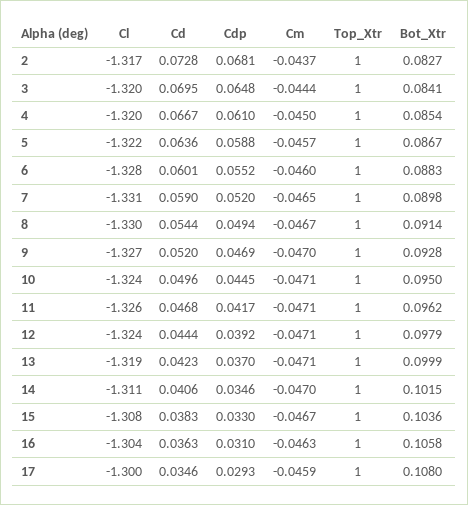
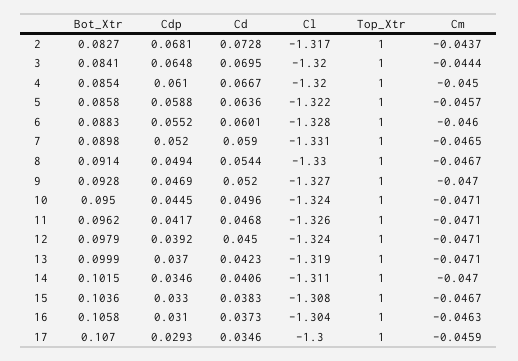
  {
    "Cl": {
      "2": -1.317,
      "3": -1.32,
      "4": -1.32,
      "5": -1.322,
      "6": -1.328,
      "7": -1.331,
      "8": -1.33,
      "9": -1.327,
      "10": -1.324,
      "11": -1.326,
      "12": -1.324,
      "13": -1.319,
      "14": -1.311,
      "15": -1.308,
      "16": -1.304,
      "17": -1.3
    },
    "Cd": {
      "2": 0.0728,
      "3": 0.0695,
      "4": 0.0667,
      "5": 0.0636,
      "6": 0.0601,
      "7": 0.059,
      "8": 0.0544,
      "9": 0.052,
      "10": 0.0496,
      "11": 0.0468,
-     "12": 0.0444,
+     "12": 0.045,
      "13": 0.0423,
      "14": 0.0406,
      "15": 0.0383,
-     "16": 0.0363,
+     "16": 0.0373,
      "17": 0.0346
    },
    "Cdp": {
      "2": 0.0681,
      "3": 0.0648,
      "4": 0.061,
      "5": 0.0588,
      "6": 0.0552,
      "7": 0.052,
      "8": 0.0494,
      "9": 0.0469,
      "10": 0.0445,
      "11": 0.0417,
      "12": 0.0392,
      "13": 0.037,
      "14": 0.0346,
      "15": 0.033,
      "16": 0.031,
      "17": 0.0293
    },
    "Cm": {
      "2": -0.0437,
      "3": -0.0444,
      "4": -0.045,
      "5": -0.0457,
      "6": -0.046,
      "7": -0.0465,
      "8": -0.0467,
      "9": -0.047,
      "10": -0.0471,
      "11": -0.0471,
      "12": -0.0471,
      "13": -0.0471,
      "14": -0.047,
      "15": -0.0467,
      "16": -0.0463,
      "17": -0.0459
    },
    "Top_Xtr": {
      "2": 1,
      "3": 1,
      "4": 1,
      "5": 1,
      "6": 1,
      "7": 1,
      "8": 1,
      "9": 1,
      "10": 1,
      "11": 1,
      "12": 1,
      "13": 1,
      "14": 1,
      "15": 1,
      "16": 1,
      "17": 1
    },
    "Bot_Xtr": {
      "2": 0.0827,
      "3": 0.0841,
      "4": 0.0854,
-     "5": 0.0867,
+     "5": 0.0858,
      "6": 0.0883,
      "7": 0.0898,
      "8": 0.0914,
      "9": 0.0928,
      "10": 0.095,
      "11": 0.0962,
      "12": 0.0979,
      "13": 0.0999,
      "14": 0.1015,
      "15": 0.1036,
      "16": 0.1058,
-     "17": 0.108
+     "17": 0.107
    }
  }

